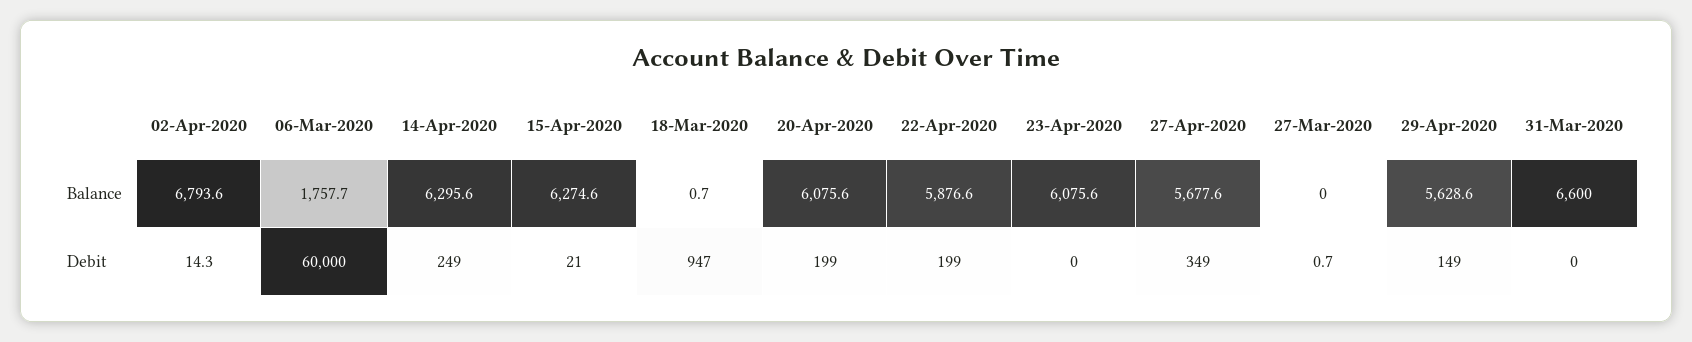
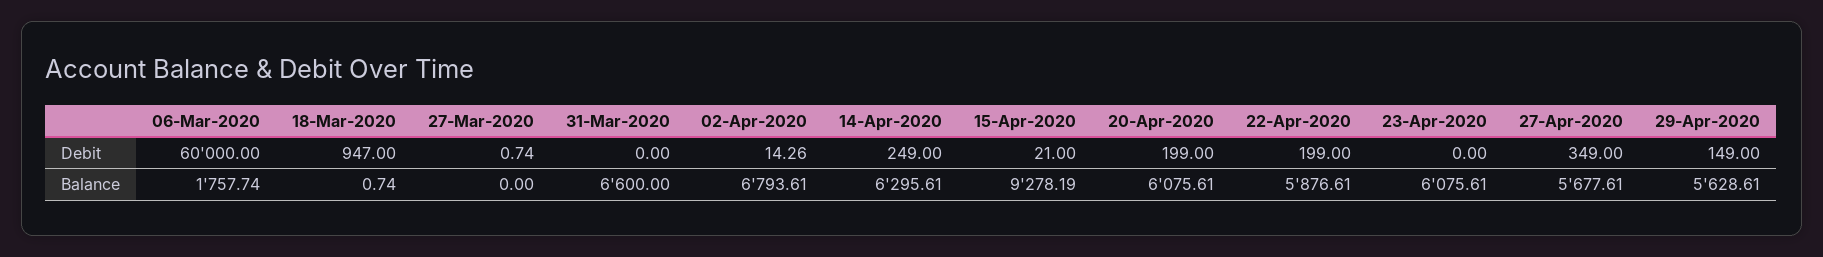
  {
    "02-Apr-2020": {
      "Balance": 6793.61,
      "Debit": 14.26
    },
    "06-Mar-2020": {
      "Balance": 1757.74,
      "Debit": 60000
    },
    "14-Apr-2020": {
      "Balance": 6295.61,
      "Debit": 249
    },
    "15-Apr-2020": {
-     "Balance": 6274.6,
+     "Balance": 9278.19,
      "Debit": 21
    },
    "18-Mar-2020": {
      "Balance": 0.74,
      "Debit": 947
    },
    "20-Apr-2020": {
      "Balance": 6075.61,
      "Debit": 199
    },
    "22-Apr-2020": {
      "Balance": 5876.61,
      "Debit": 199
    },
    "23-Apr-2020": {
      "Balance": 6075.61,
      "Debit": 0
    },
    "27-Apr-2020": {
      "Balance": 5677.61,
      "Debit": 349
    },
    "27-Mar-2020": {
      "Balance": 0,
      "Debit": 0.74
    },
    "29-Apr-2020": {
      "Balance": 5628.61,
      "Debit": 149
    },
    "31-Mar-2020": {
      "Balance": 6600,
      "Debit": 0
    }
  }

